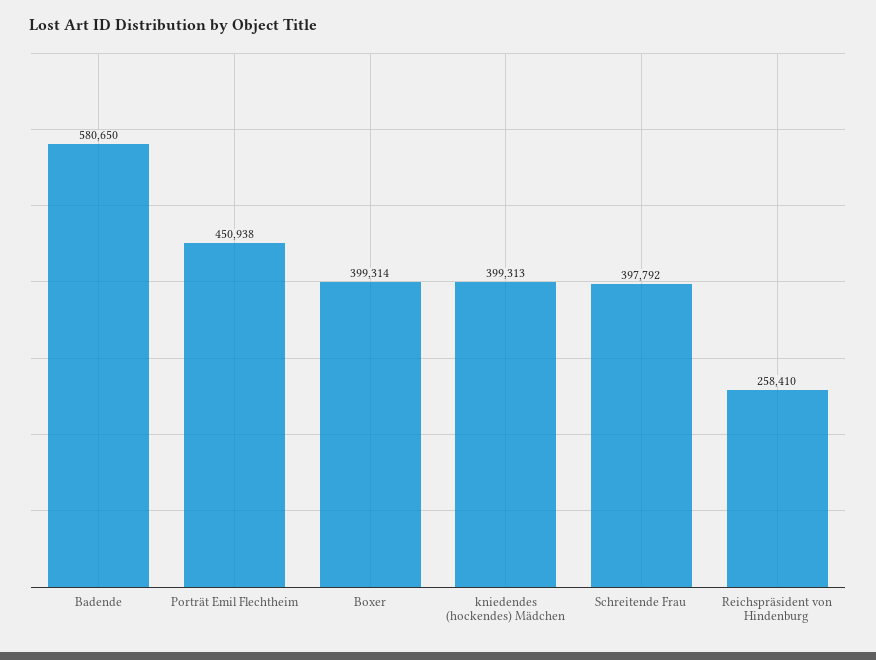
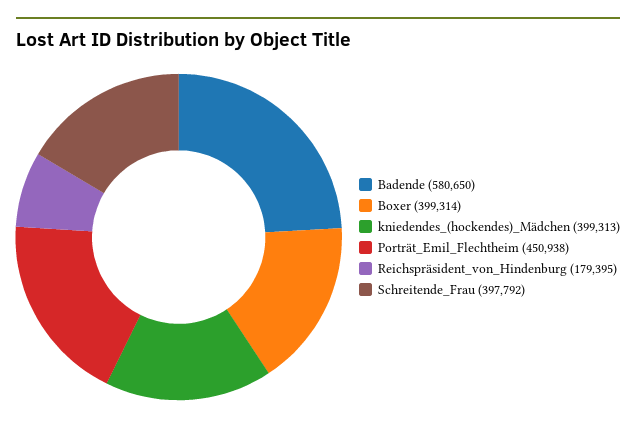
  {
    "Badende": 580650,
    "Porträt Emil Flechtheim": 450938,
    "Boxer": 399314,
    "kniedendes (hockendes) Mädchen": 399313,
    "Schreitende Frau": 397792,
-   "Reichspräsident von Hindenburg": 258410
+   "Reichspräsident von Hindenburg": 179395
  }

